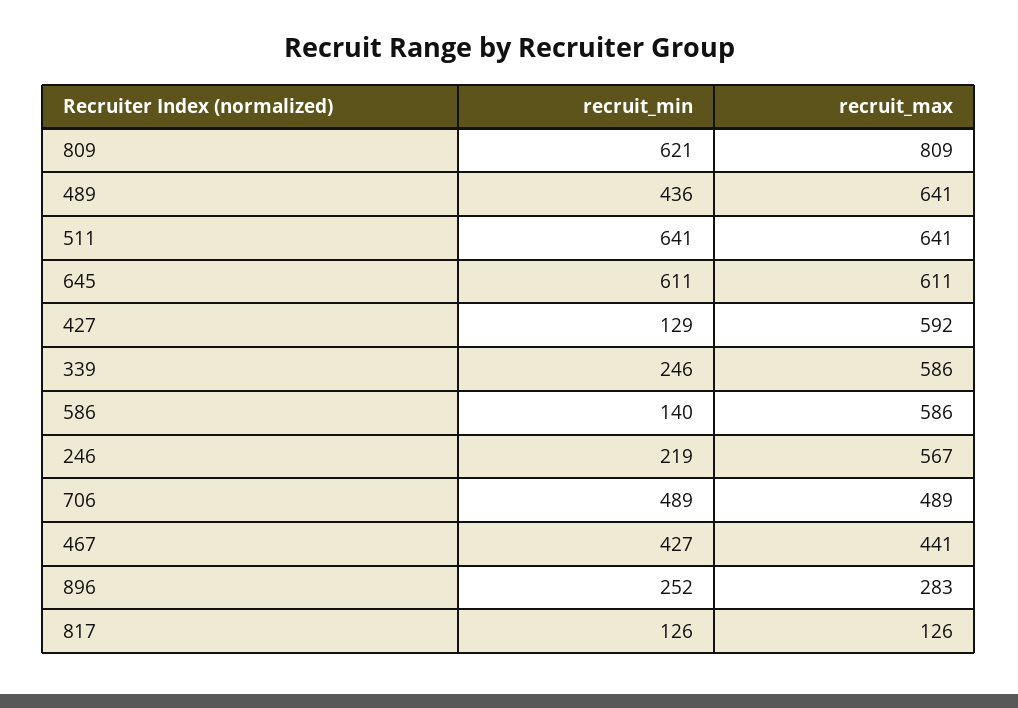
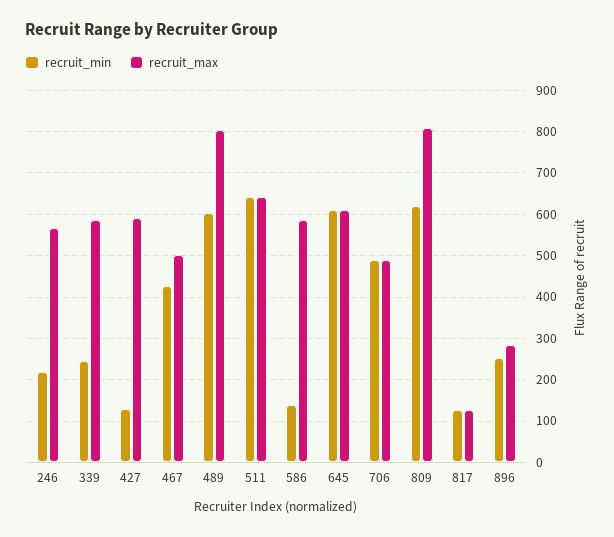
  {
    "recruit_min": {
      "809": 621,
-     "489": 436,
+     "489": 600,
      "511": 641,
      "645": 611,
      "427": 129,
      "339": 246,
      "586": 140,
      "246": 219,
      "706": 489,
      "467": 427,
      "896": 252,
      "817": 126
    },
    "recruit_max": {
      "809": 809,
-     "489": 641,
+     "489": 800,
      "511": 641,
      "645": 611,
      "427": 592,
      "339": 586,
      "586": 586,
      "246": 567,
      "706": 489,
-     "467": 441,
+     "467": 500,
      "896": 283,
      "817": 126
    }
  }

